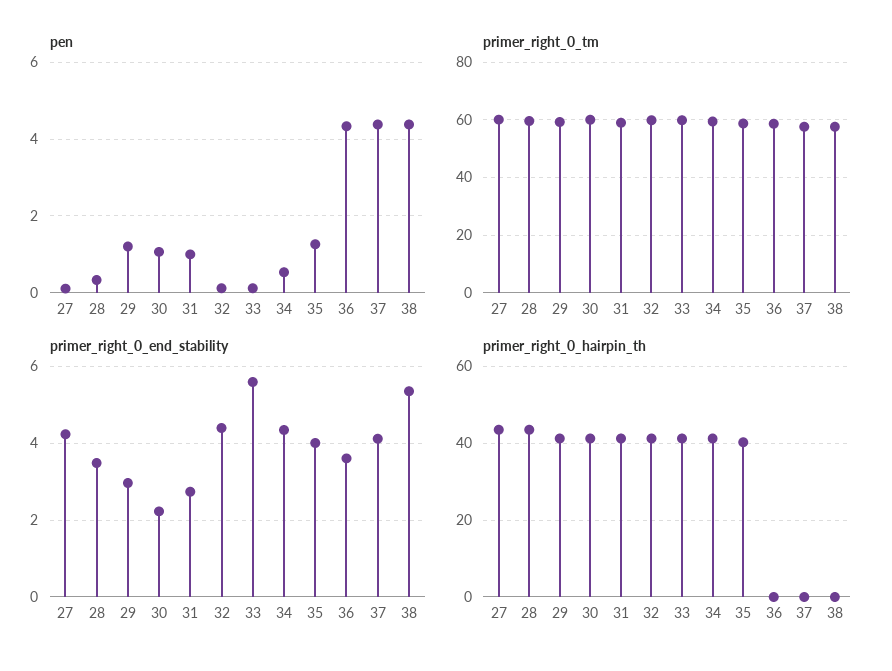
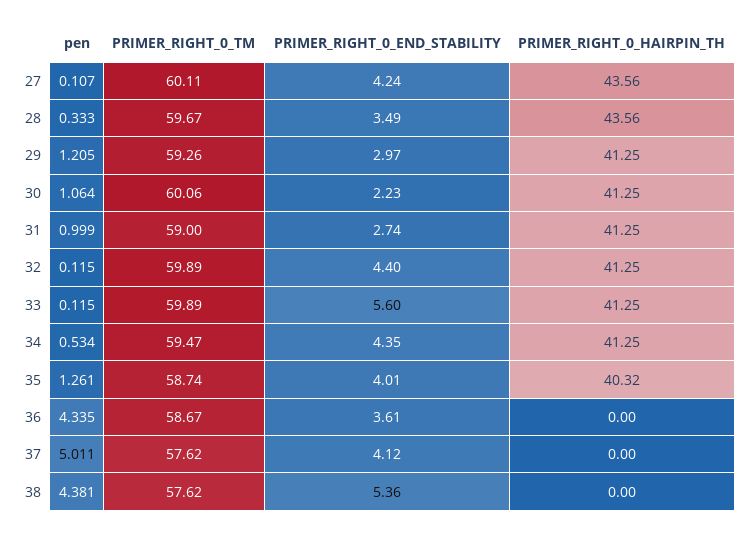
  {
    "pen": {
      "27": 0.107,
      "28": 0.333,
      "29": 1.205,
      "30": 1.064,
      "31": 0.999,
      "32": 0.115,
      "33": 0.115,
      "34": 0.534,
      "35": 1.261,
      "36": 4.335,
-     "37": 4.4,
+     "37": 5.011,
      "38": 4.381
    },
    "primer_right_0_tm": {
      "27": 60.11,
      "28": 59.67,
      "29": 59.26,
      "30": 60.06,
      "31": 59,
      "32": 59.89,
      "33": 59.89,
      "34": 59.47,
      "35": 58.74,
      "36": 58.67,
      "37": 57.62,
      "38": 57.62
    },
    "primer_right_0_end_stability": {
      "27": 4.24,
      "28": 3.49,
      "29": 2.97,
      "30": 2.23,
      "31": 2.74,
      "32": 4.4,
      "33": 5.6,
      "34": 4.35,
      "35": 4.01,
      "36": 3.61,
      "37": 4.12,
      "38": 5.36
    },
    "primer_right_0_hairpin_th": {
      "27": 43.56,
      "28": 43.56,
      "29": 41.25,
      "30": 41.25,
      "31": 41.25,
      "32": 41.25,
      "33": 41.25,
      "34": 41.25,
      "35": 40.32,
      "36": 0,
      "37": 0,
      "38": 0
    }
  }

